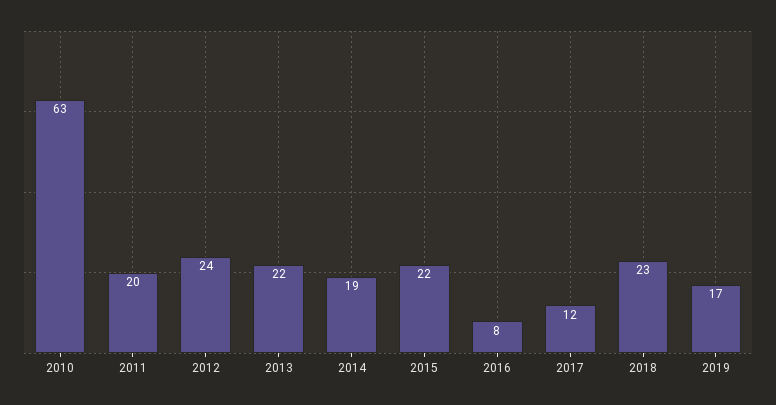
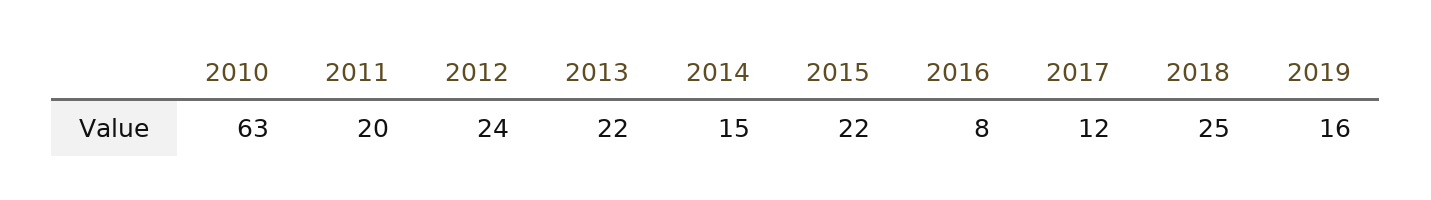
  {
    "2010": 63,
    "2011": 20,
    "2012": 24,
    "2013": 22,
-   "2014": 19,
+   "2014": 15,
    "2015": 22,
    "2016": 8,
    "2017": 12,
-   "2018": 23,
+   "2018": 25,
-   "2019": 17
+   "2019": 16
  }

